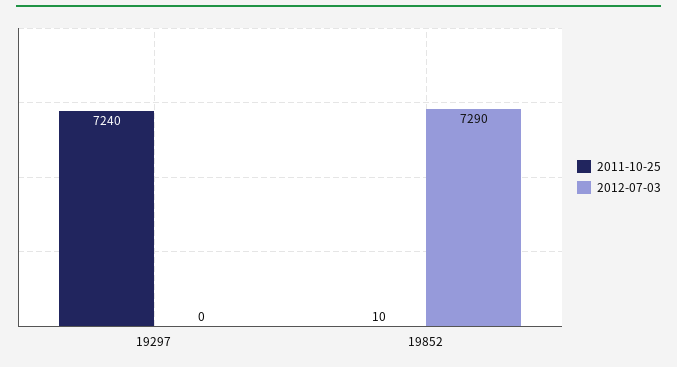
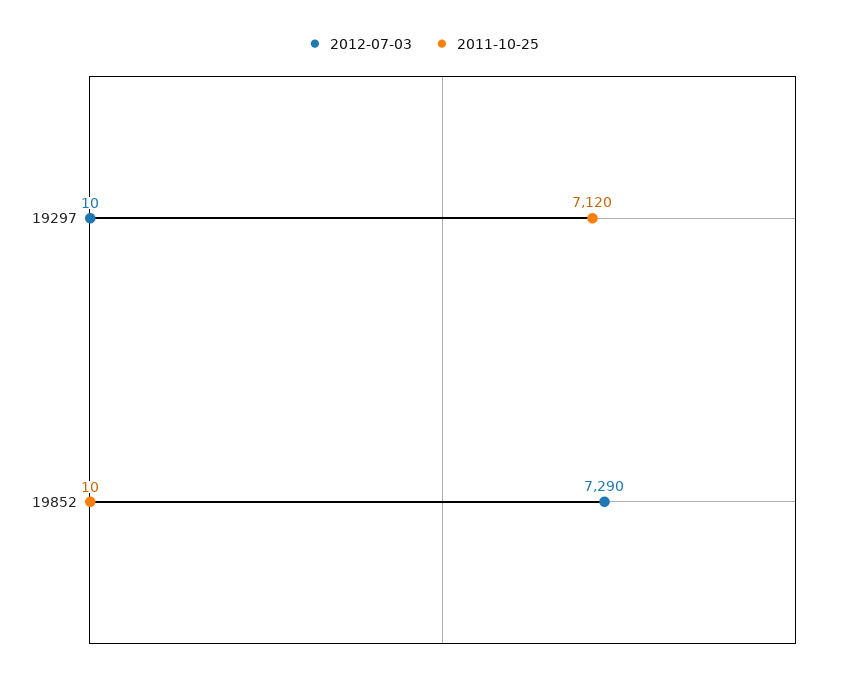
  {
    "2011-10-25": {
-     "19297": 7240,
+     "19297": 7120,
      "19852": 10
    },
    "2012-07-03": {
-     "19297": 0,
+     "19297": 10,
      "19852": 7290
    }
  }

